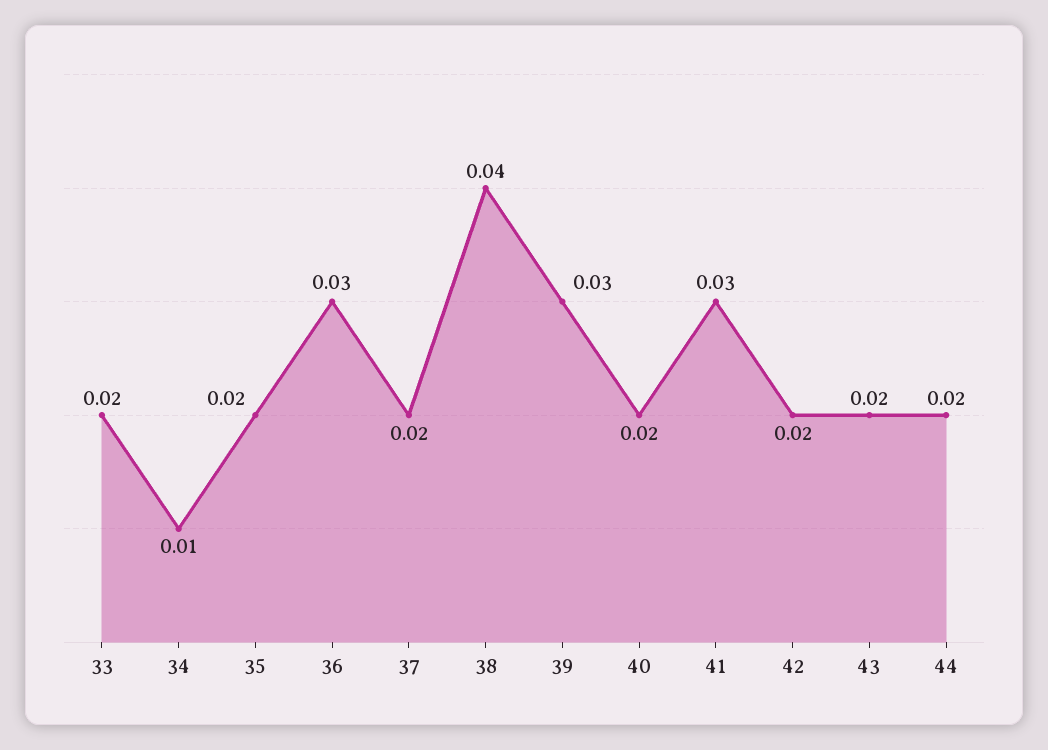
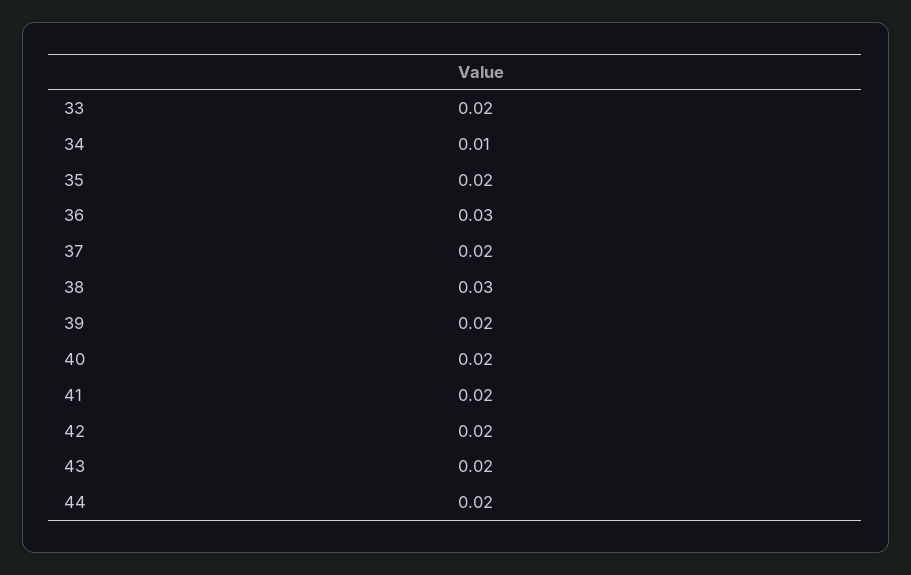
  {
    "33": 0.02,
    "34": 0.01,
    "35": 0.02,
    "36": 0.03,
    "37": 0.02,
-   "38": 0.04,
+   "38": 0.03,
-   "39": 0.03,
+   "39": 0.02,
    "40": 0.02,
-   "41": 0.03,
+   "41": 0.02,
    "42": 0.02,
    "43": 0.02,
    "44": 0.02
  }

